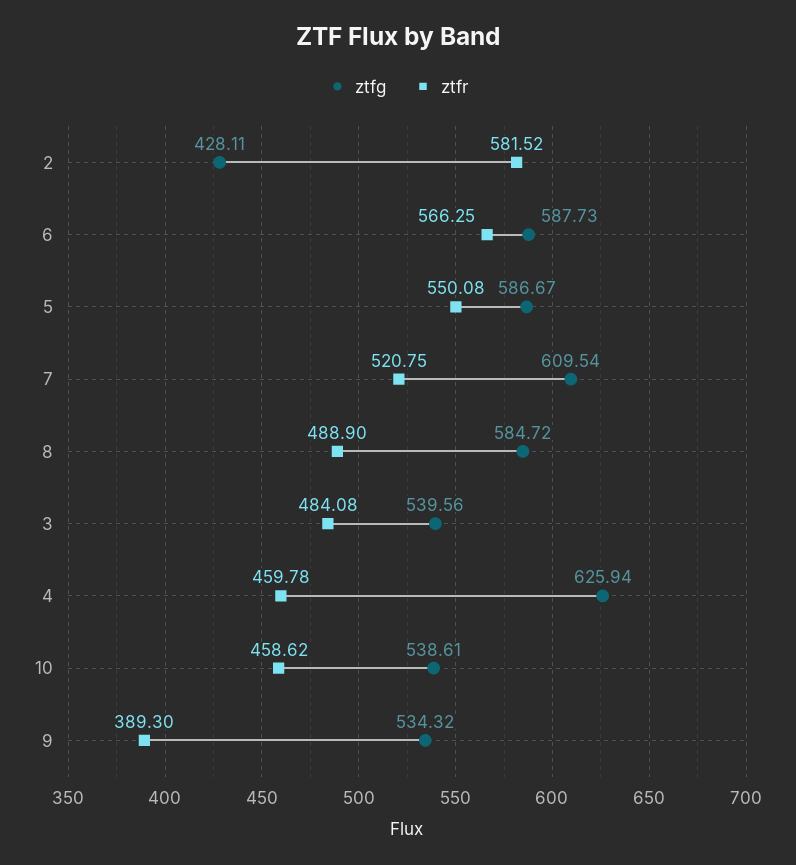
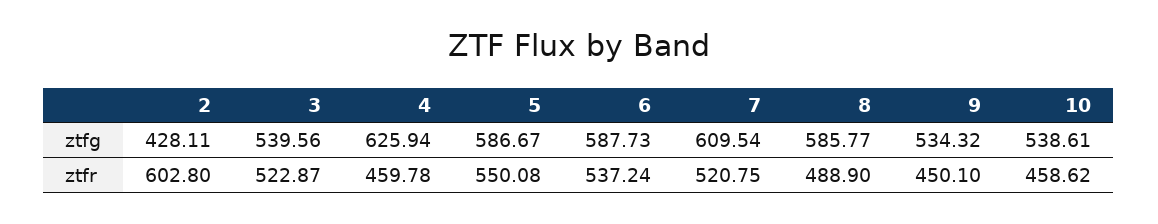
  {
    "ztfg": {
      "2": 428.11,
      "6": 587.73,
      "5": 586.67,
      "7": 609.54,
-     "8": 584.72,
+     "8": 585.77,
      "3": 539.56,
      "4": 625.94,
      "10": 538.61,
      "9": 534.32
    },
    "ztfr": {
-     "2": 581.52,
+     "2": 602.8,
-     "6": 566.25,
+     "6": 537.24,
      "5": 550.08,
      "7": 520.75,
      "8": 488.9,
-     "3": 484.08,
+     "3": 522.87,
      "4": 459.78,
      "10": 458.62,
-     "9": 389.3
+     "9": 450.1
    }
  }

